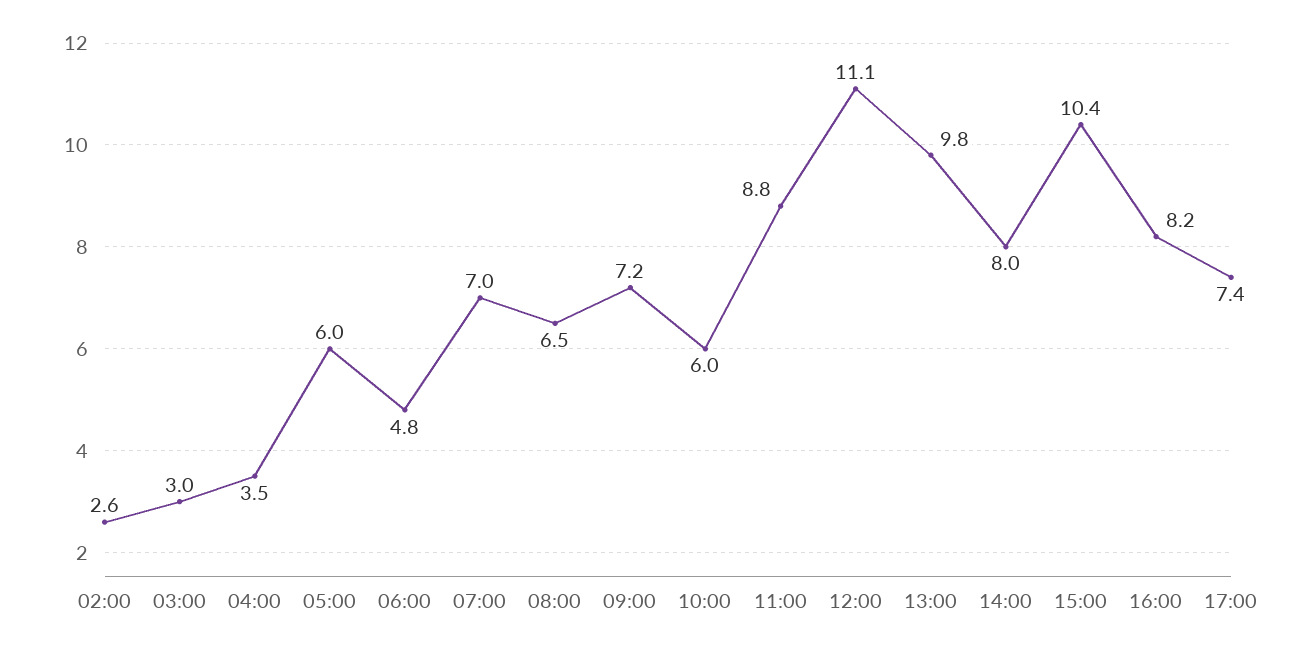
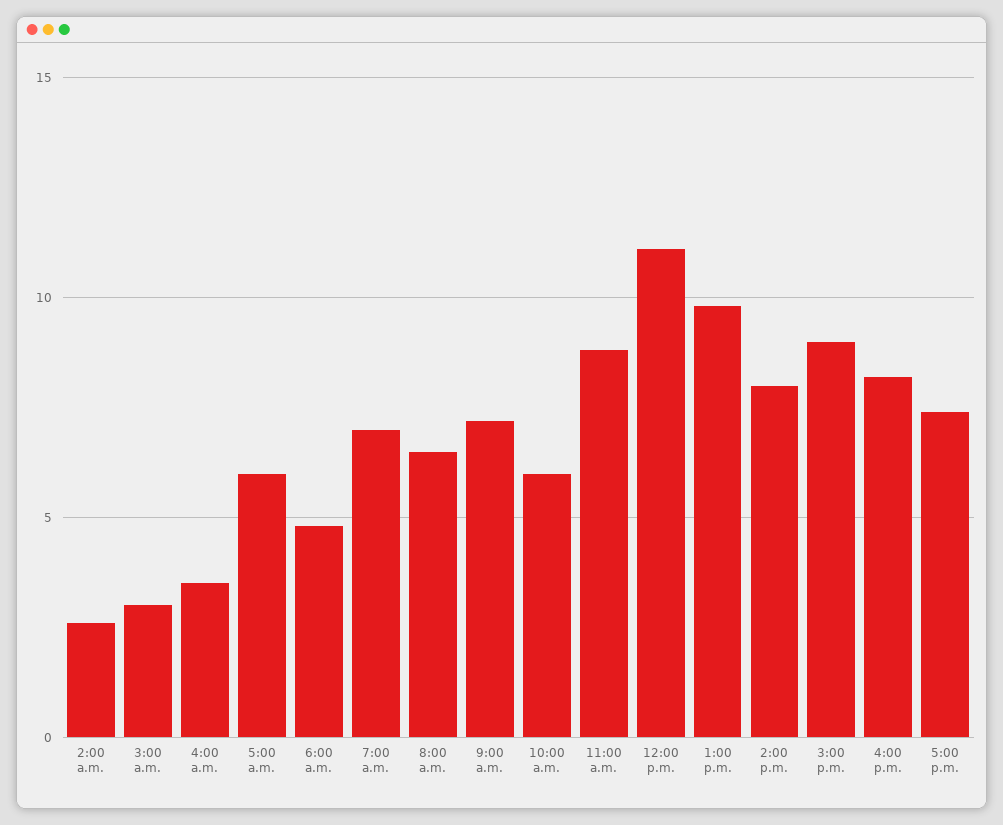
  {
    "02:00": 2.6,
    "03:00": 3,
    "04:00": 3.5,
    "05:00": 6,
    "06:00": 4.8,
    "07:00": 7,
    "08:00": 6.5,
    "09:00": 7.2,
    "10:00": 6,
    "11:00": 8.8,
    "12:00": 11.1,
    "13:00": 9.8,
    "14:00": 8,
-   "15:00": 10.4,
+   "15:00": 9,
    "16:00": 8.2,
    "17:00": 7.4
  }

